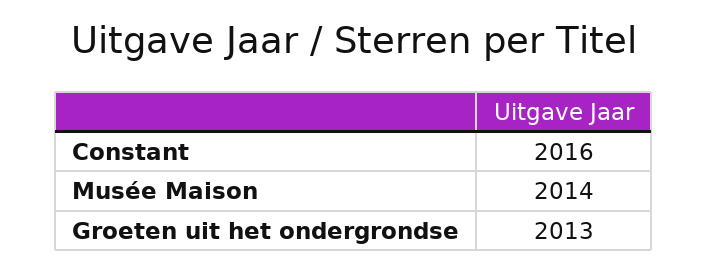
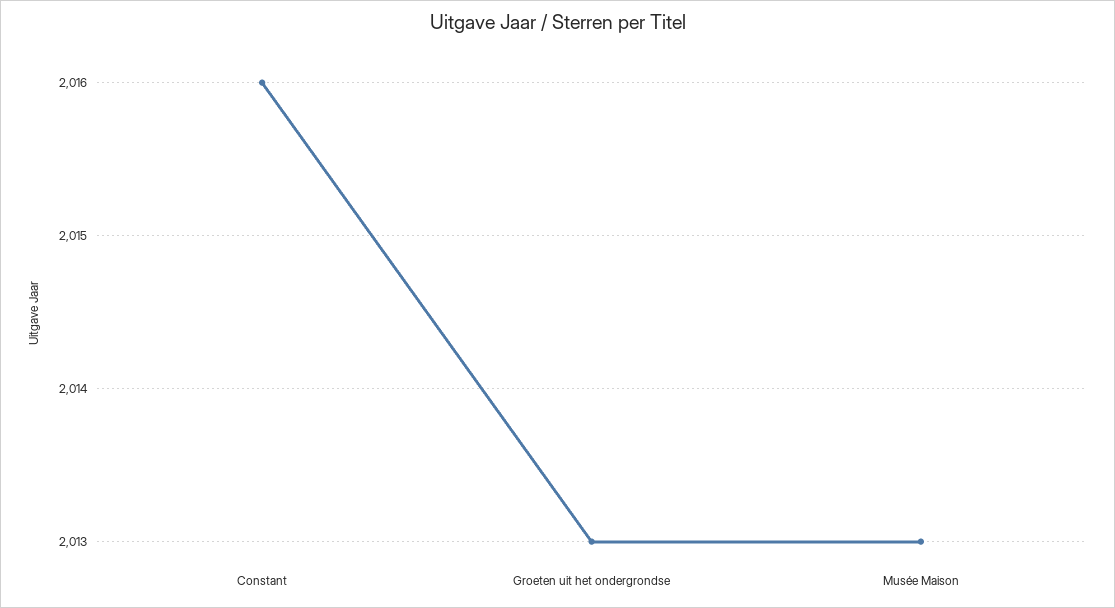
  {
    "Constant": 2016,
-   "Musée Maison": 2014,
+   "Musée Maison": 2013,
    "Groeten uit het ondergrondse": 2013
  }

